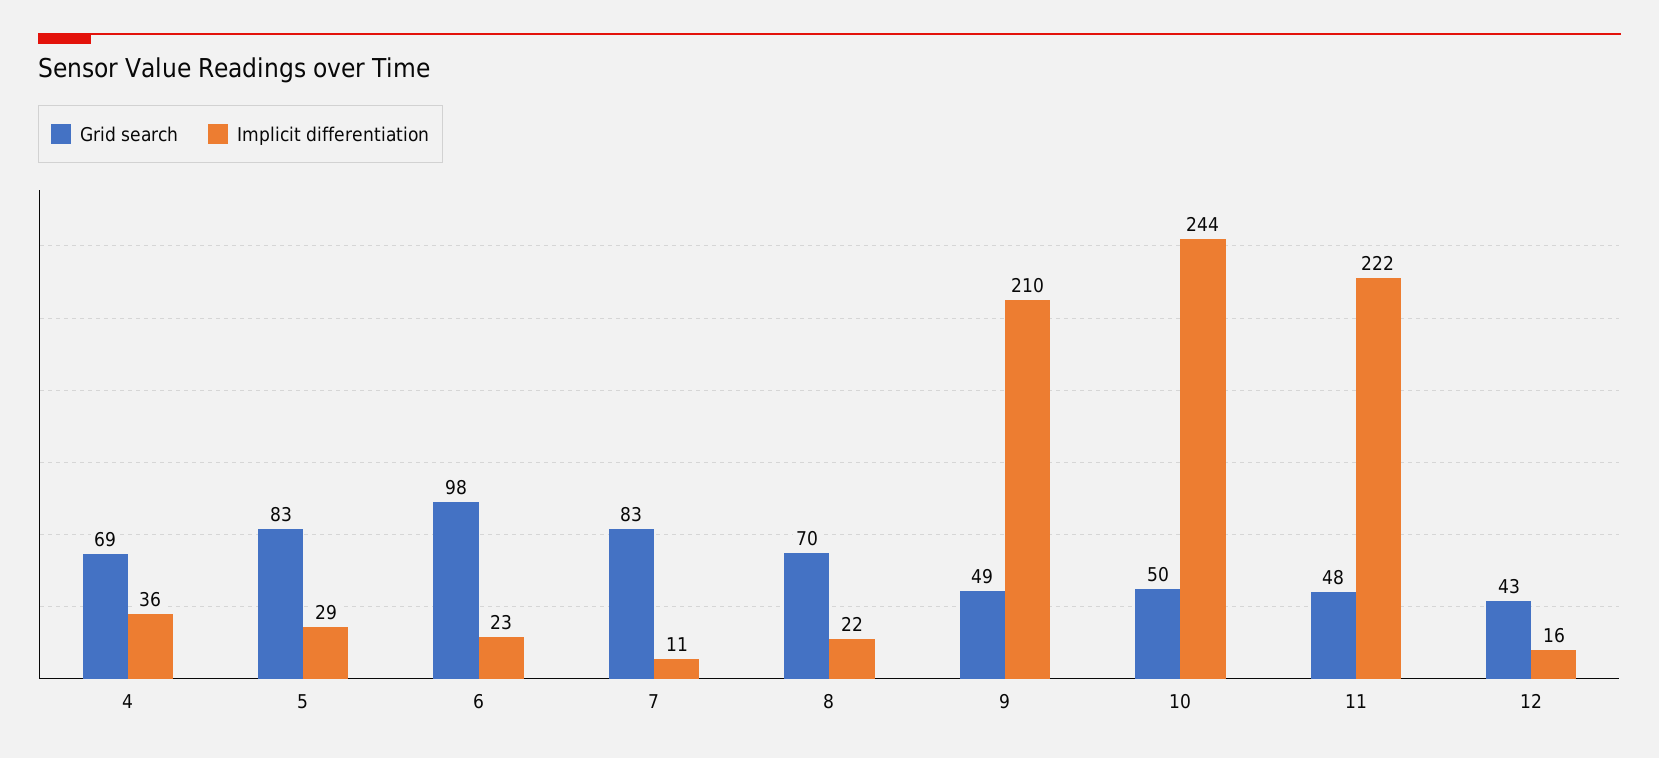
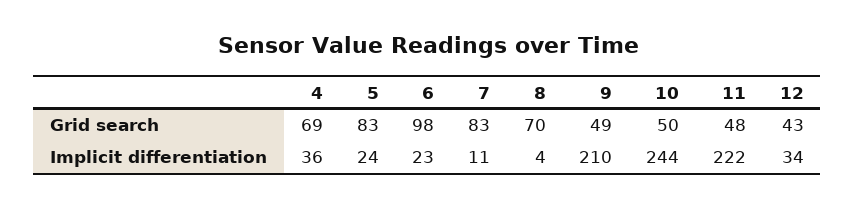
  {
    "Grid search": {
      "4": 69,
      "5": 83,
      "6": 98,
      "7": 83,
      "8": 70,
      "9": 49,
      "10": 50,
      "11": 48,
      "12": 43
    },
    "Implicit differentiation": {
      "4": 36,
-     "5": 29,
+     "5": 24,
      "6": 23,
      "7": 11,
-     "8": 22,
+     "8": 4,
      "9": 210,
      "10": 244,
      "11": 222,
-     "12": 16
+     "12": 34
    }
  }

